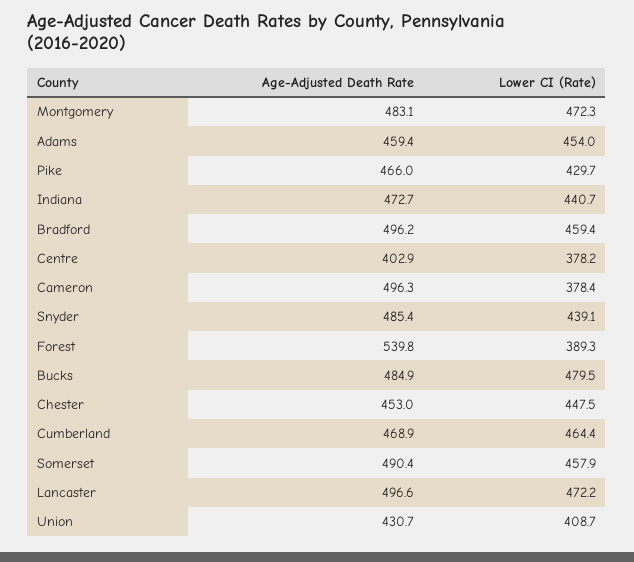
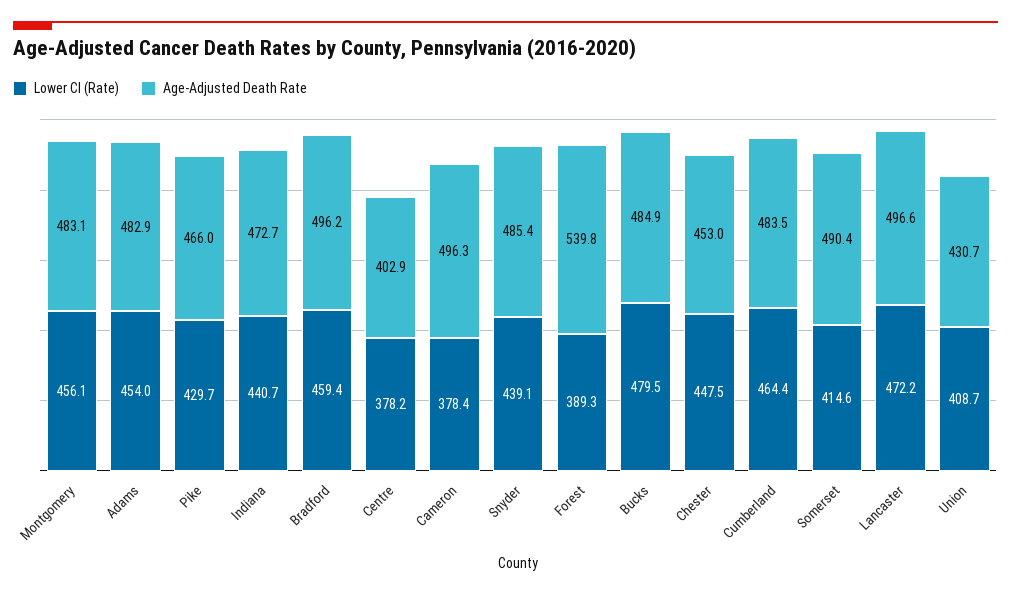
  {
    "Age-Adjusted Death Rate": {
      "Montgomery": 483.1,
-     "Adams": 459.4,
+     "Adams": 482.9,
      "Pike": 466,
      "Indiana": 472.7,
      "Bradford": 496.2,
      "Centre": 402.9,
      "Cameron": 496.3,
      "Snyder": 485.4,
      "Forest": 539.8,
      "Bucks": 484.9,
      "Chester": 453,
-     "Cumberland": 468.9,
+     "Cumberland": 483.5,
      "Somerset": 490.4,
      "Lancaster": 496.6,
      "Union": 430.7
    },
    "Lower CI (Rate)": {
-     "Montgomery": 472.3,
+     "Montgomery": 456.1,
      "Adams": 454,
      "Pike": 429.7,
      "Indiana": 440.7,
      "Bradford": 459.4,
      "Centre": 378.2,
      "Cameron": 378.4,
      "Snyder": 439.1,
      "Forest": 389.3,
      "Bucks": 479.5,
      "Chester": 447.5,
      "Cumberland": 464.4,
-     "Somerset": 457.9,
+     "Somerset": 414.6,
      "Lancaster": 472.2,
      "Union": 408.7
    }
  }

